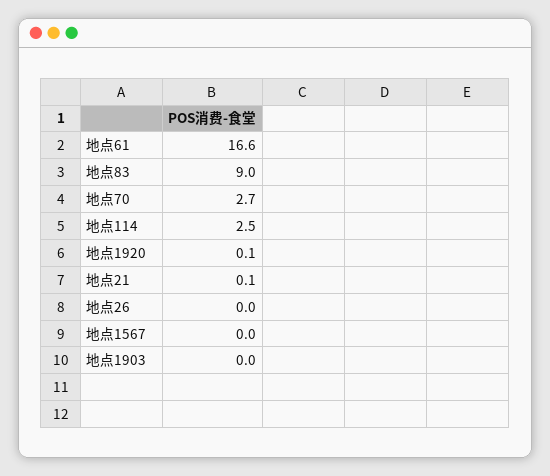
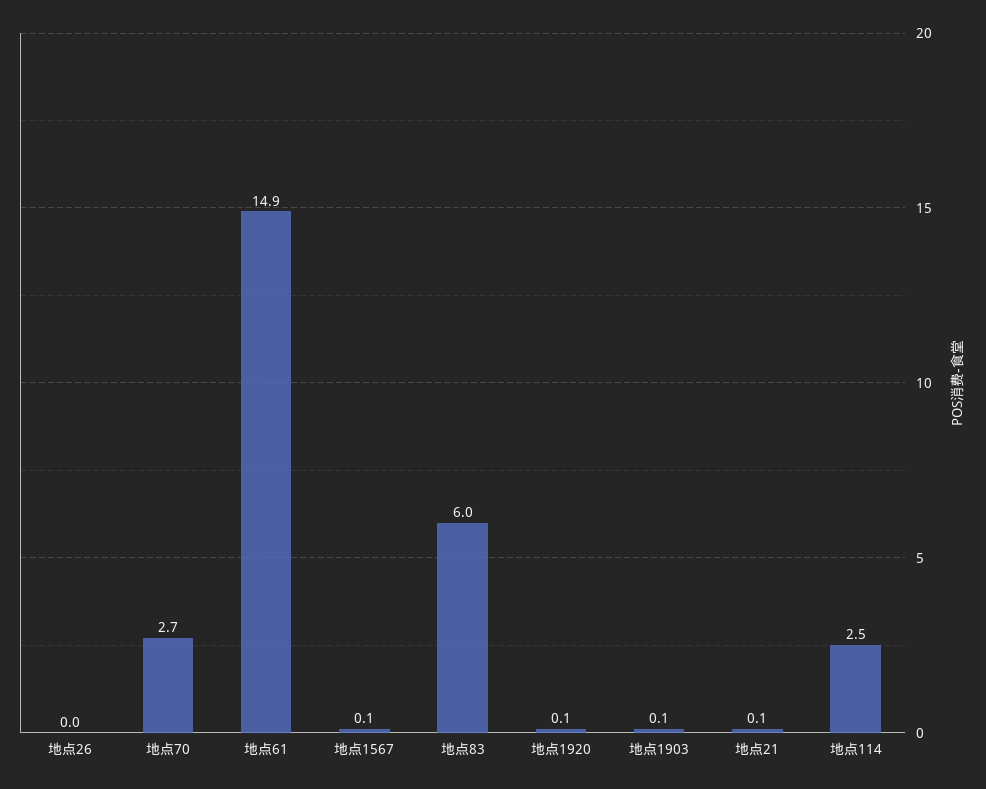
  {
-   "地点61": 16.6,
+   "地点61": 14.9,
-   "地点83": 9,
+   "地点83": 6,
    "地点70": 2.7,
    "地点114": 2.5,
    "地点1920": 0.1,
    "地点21": 0.1,
    "地点26": 0,
-   "地点1567": 0,
+   "地点1567": 0.1,
-   "地点1903": 0
+   "地点1903": 0.1
  }

